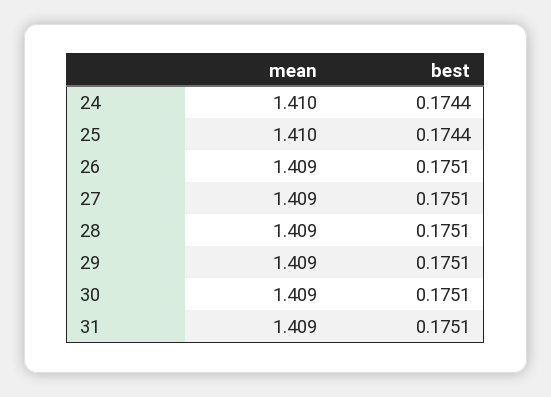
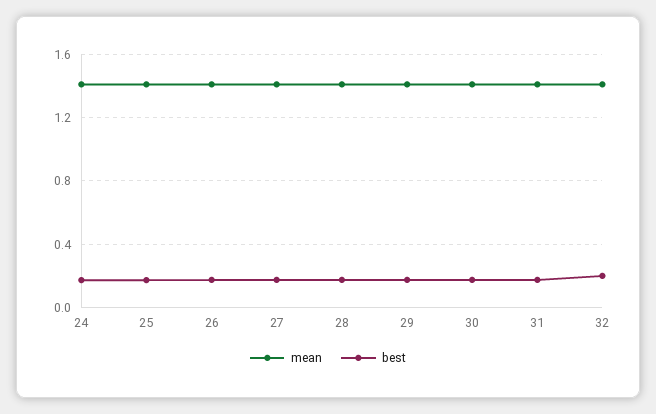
  {
    "mean": {
      "24": 1.41,
      "25": 1.41,
      "26": 1.409,
      "27": 1.409,
      "28": 1.409,
      "29": 1.409,
      "30": 1.409,
-     "31": 1.409
+     "31": 1.409,
+     "32": 1.4
    },
    "best": {
      "24": 0.1744,
      "25": 0.1744,
      "26": 0.1751,
      "27": 0.1751,
      "28": 0.1751,
      "29": 0.1751,
      "30": 0.1751,
-     "31": 0.1751
+     "31": 0.1751,
+     "32": 0.2
    }
  }

